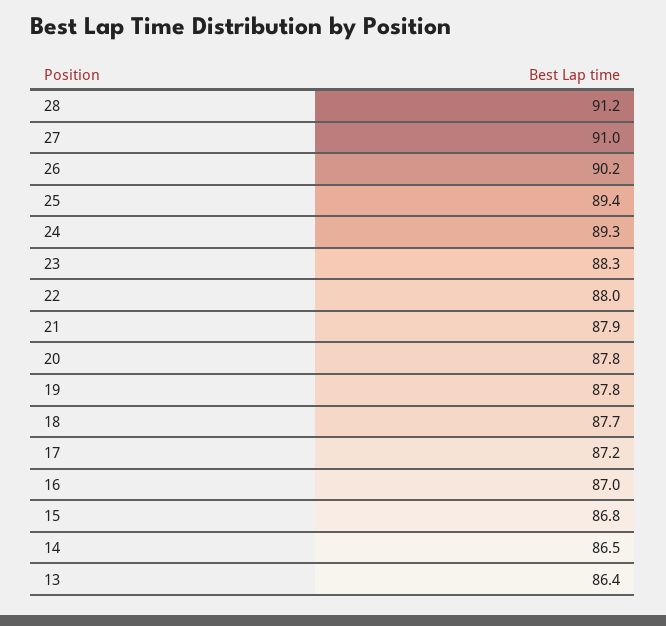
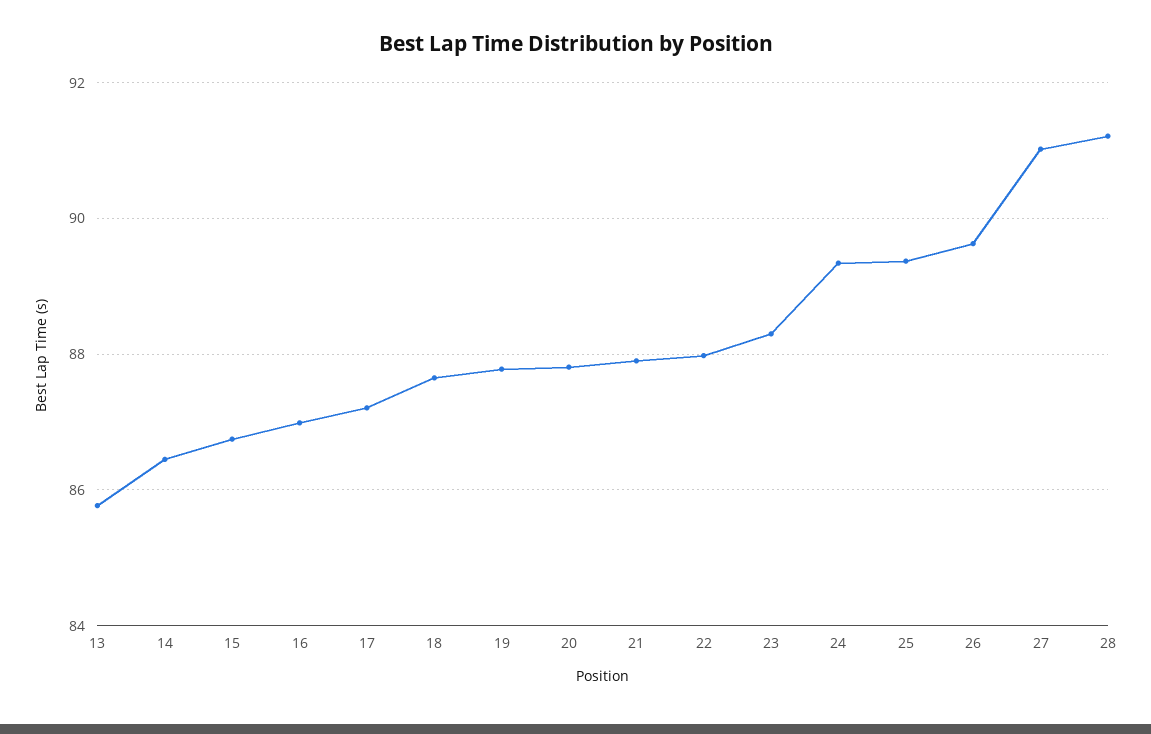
  {
    "28": 91.2,
    "27": 91,
-   "26": 90.2,
+   "26": 89.6,
    "25": 89.4,
    "24": 89.3,
    "23": 88.3,
    "22": 88,
    "21": 87.9,
    "20": 87.8,
    "19": 87.8,
    "18": 87.7,
    "17": 87.2,
    "16": 87,
    "15": 86.8,
    "14": 86.5,
-   "13": 86.4
+   "13": 85.8
  }

